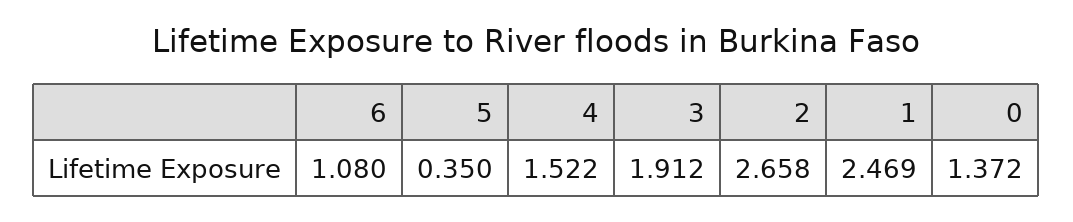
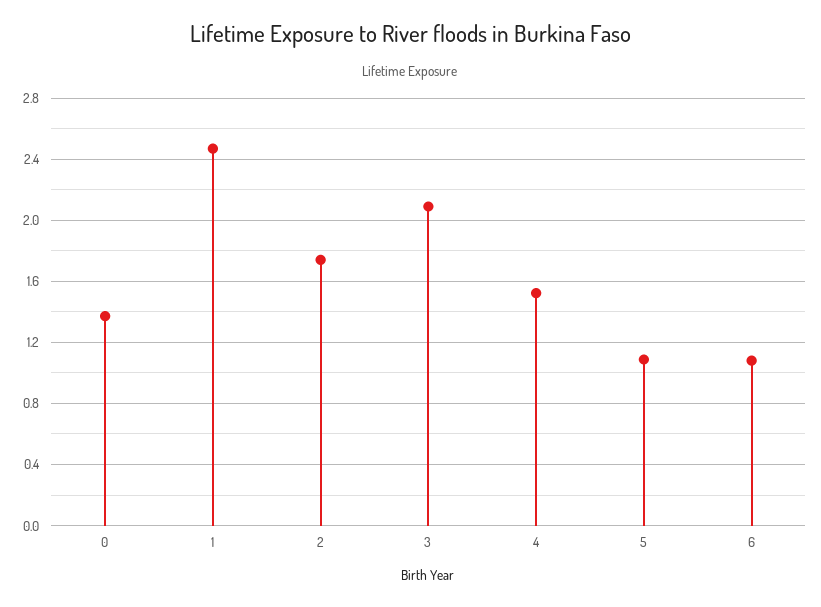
  {
    "6": 1.08,
-   "5": 0.35,
+   "5": 1.1,
    "4": 1.522,
-   "3": 1.912,
+   "3": 2.1,
-   "2": 2.658,
+   "2": 1.75,
    "1": 2.469,
    "0": 1.372
  }

